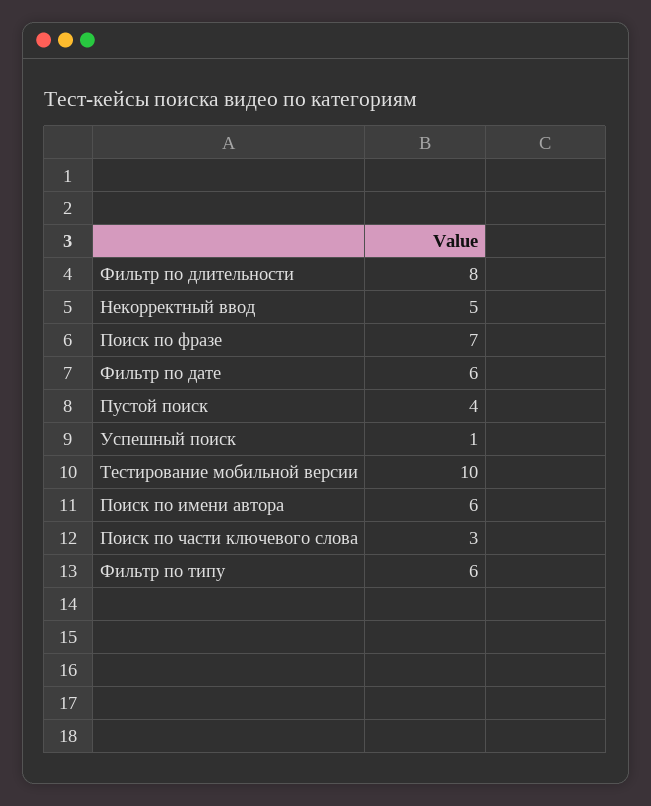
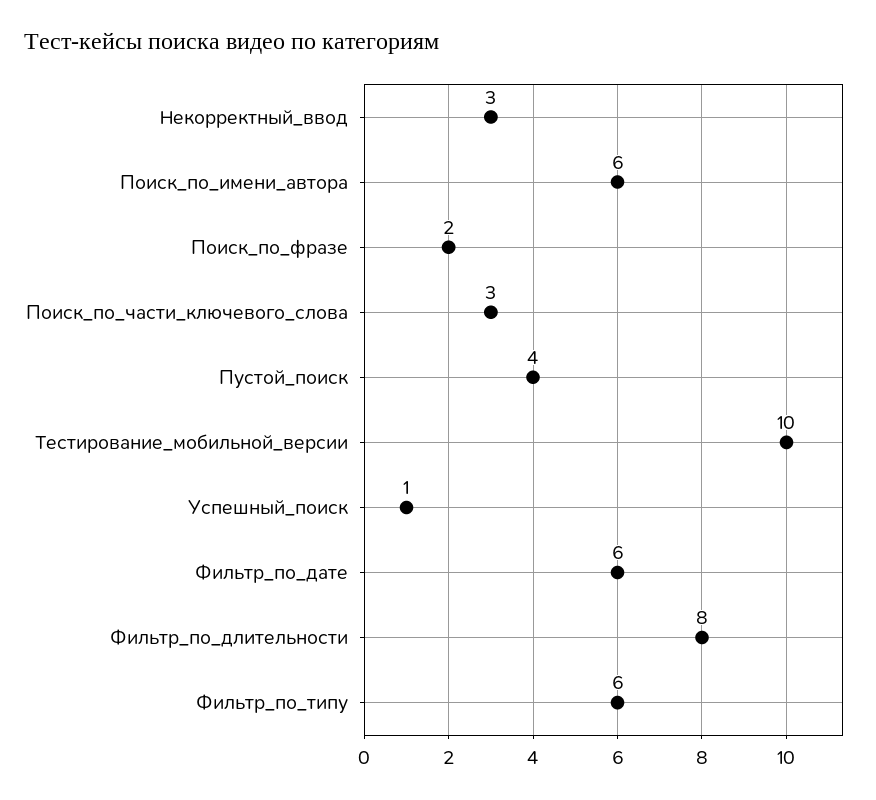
  {
    "Фильтр по длительности": 8,
-   "Некорректный ввод": 5,
+   "Некорректный ввод": 3,
-   "Поиск по фразе": 7,
+   "Поиск по фразе": 2,
    "Фильтр по дате": 6,
    "Пустой поиск": 4,
    "Успешный поиск": 1,
    "Тестирование мобильной версии": 10,
    "Поиск по имени автора": 6,
    "Поиск по части ключевого слова": 3,
    "Фильтр по типу": 6
  }

